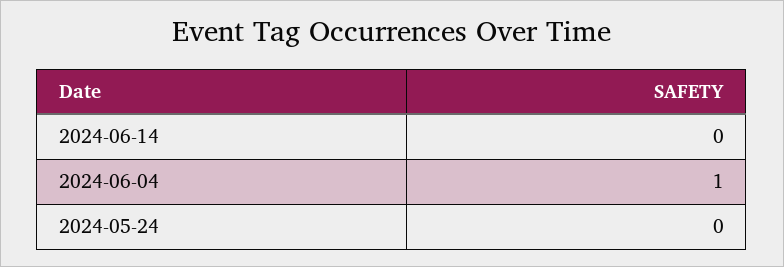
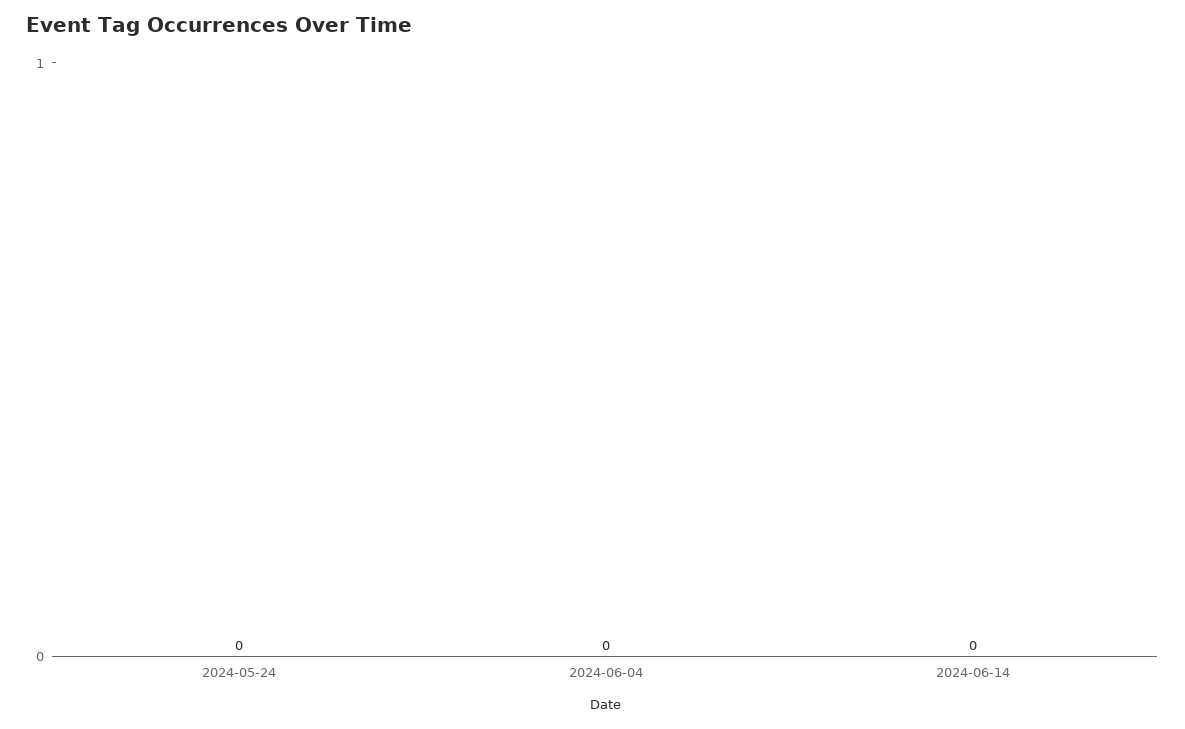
  {
    "2024-06-14": 0,
-   "2024-06-04": 1,
+   "2024-06-04": 0,
    "2024-05-24": 0
  }

